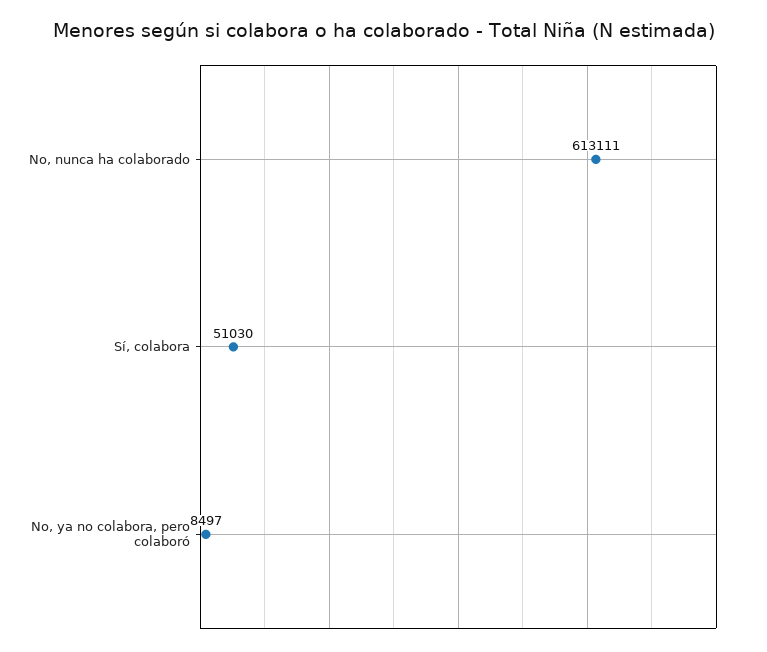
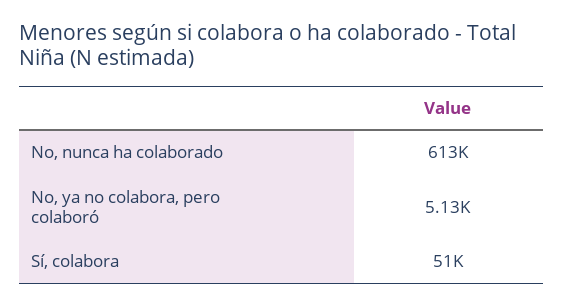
  {
    "No, nunca ha colaborado": 613111,
    "Sí, colabora": 51030,
-   "No, ya no colabora, pero colaboró": 8497
+   "No, ya no colabora, pero colaboró": 5130
  }

